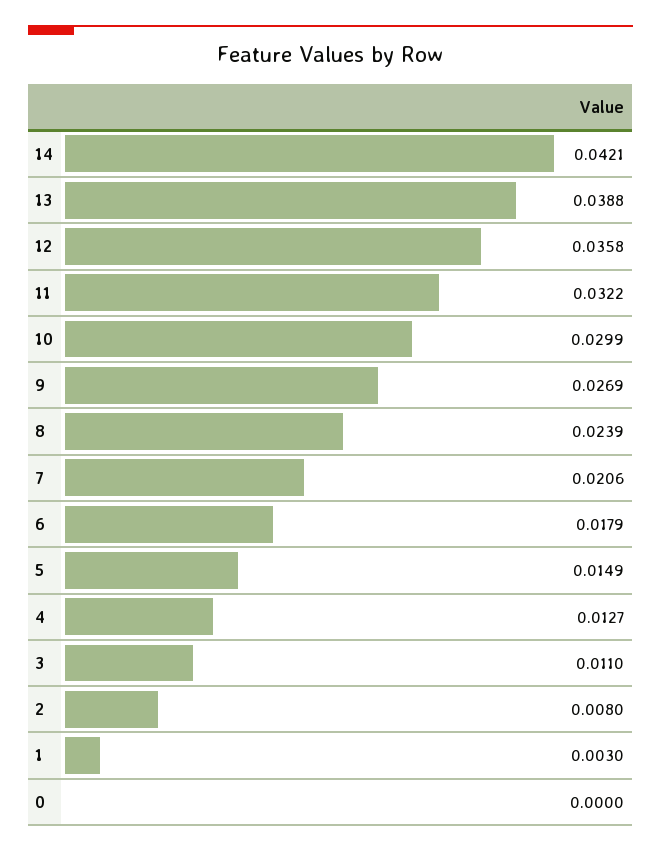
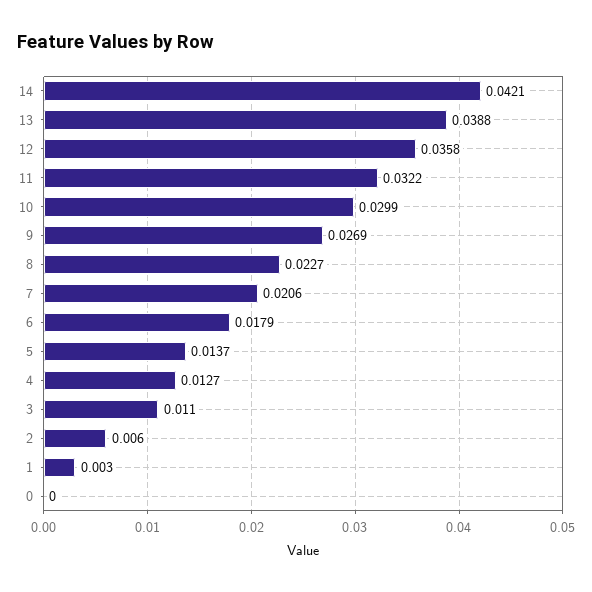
  {
    "14": 0.0421,
    "13": 0.0388,
    "12": 0.0358,
    "11": 0.0322,
    "10": 0.0299,
    "9": 0.0269,
-   "8": 0.0239,
+   "8": 0.0227,
    "7": 0.0206,
    "6": 0.0179,
-   "5": 0.0149,
+   "5": 0.0137,
    "4": 0.0127,
    "3": 0.011,
-   "2": 0.008,
+   "2": 0.006,
    "1": 0.003,
    "0": 0
  }

